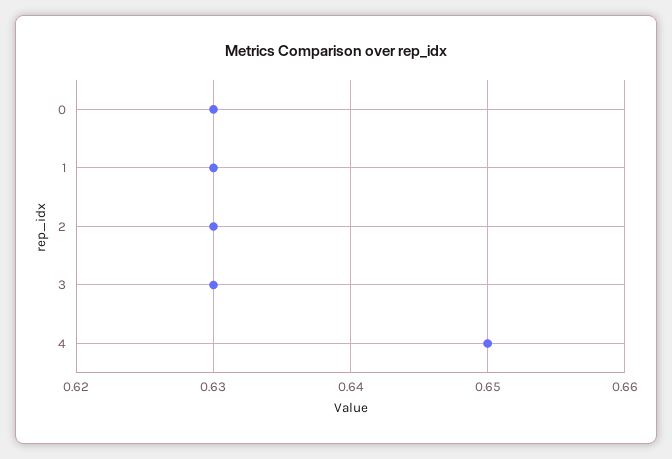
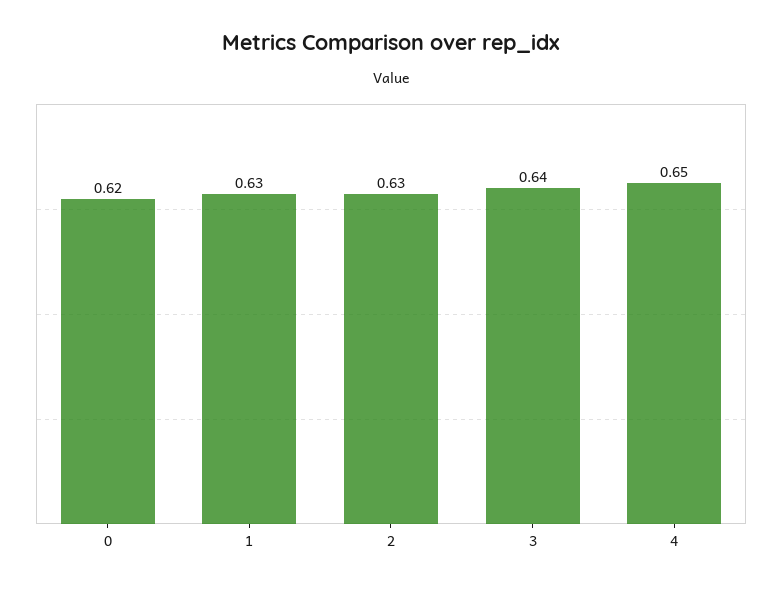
  {
-   "0": 0.63,
+   "0": 0.62,
    "1": 0.63,
    "2": 0.63,
-   "3": 0.63,
+   "3": 0.64,
    "4": 0.65
  }

